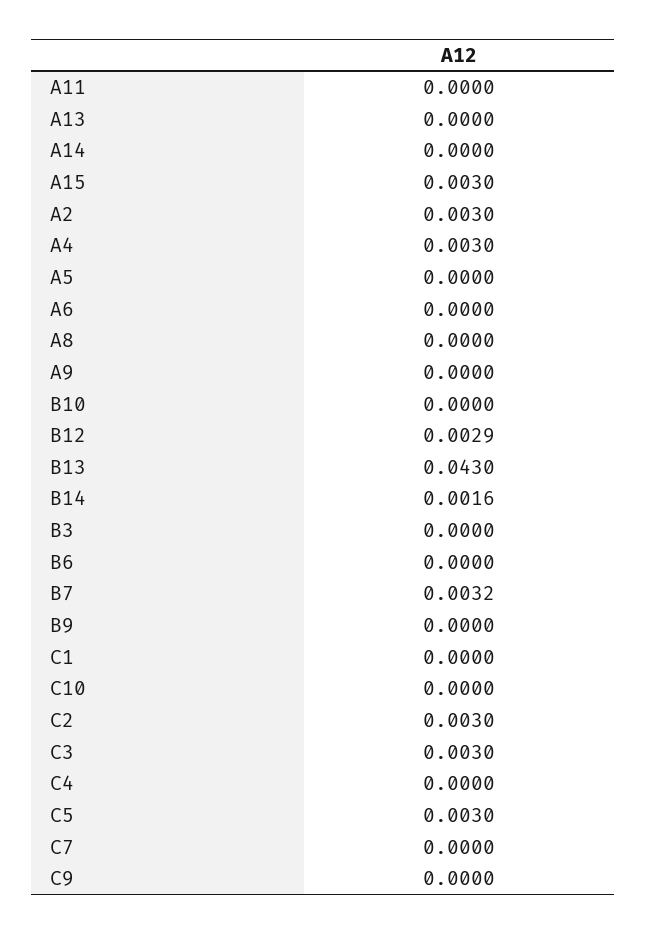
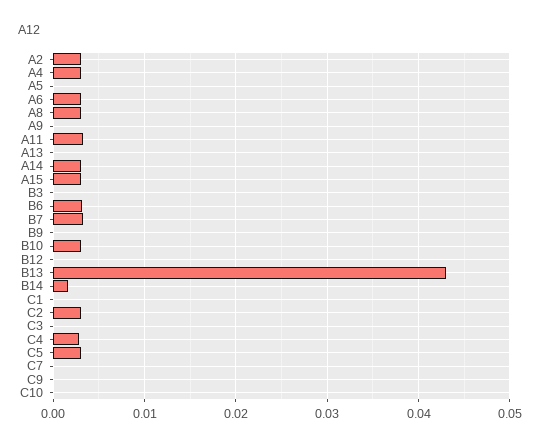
  {
-   "A11": 0,
+   "A11": 0.003,
    "A13": 0,
-   "A14": 0,
+   "A14": 0.003,
    "A15": 0.003,
    "A2": 0.003,
    "A4": 0.003,
    "A5": 0,
-   "A6": 0,
+   "A6": 0.003,
-   "A8": 0,
+   "A8": 0.003,
    "A9": 0,
-   "B10": 0,
+   "B10": 0.003,
-   "B12": 0.0029,
+   "B12": 0,
    "B13": 0.043,
    "B14": 0.0016,
    "B3": 0,
-   "B6": 0,
+   "B6": 0.003,
    "B7": 0.0032,
    "B9": 0,
    "C1": 0,
    "C10": 0,
    "C2": 0.003,
-   "C3": 0.003,
+   "C3": 0,
-   "C4": 0,
+   "C4": 0.003,
    "C5": 0.003,
    "C7": 0,
    "C9": 0
  }

